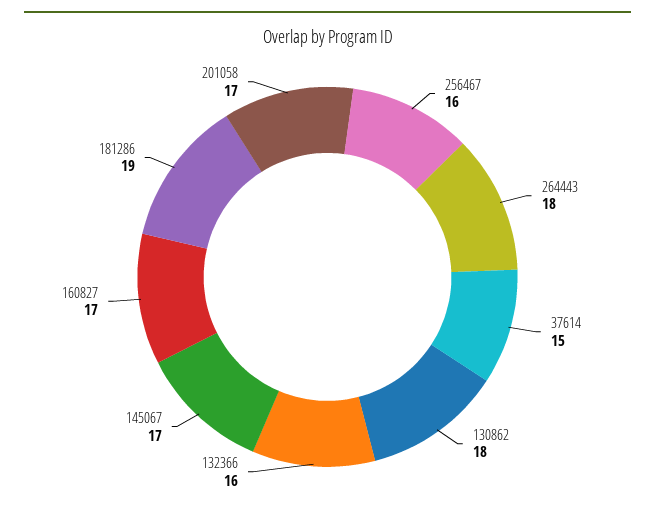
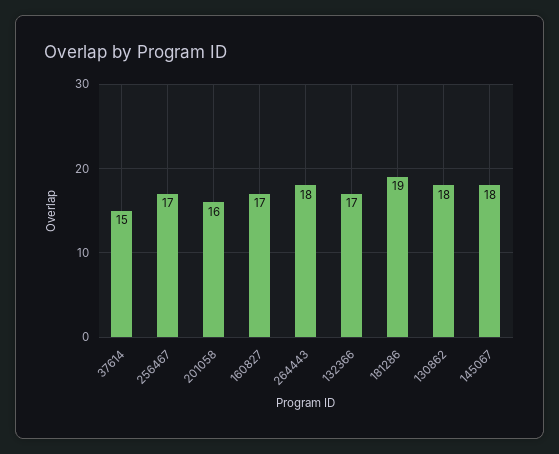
  {
-   "256467": 16,
+   "256467": 17,
    "264443": 18,
    "37614": 15,
    "130862": 18,
-   "132366": 16,
+   "132366": 17,
-   "145067": 17,
+   "145067": 18,
    "160827": 17,
    "181286": 19,
-   "201058": 17
+   "201058": 16
  }

